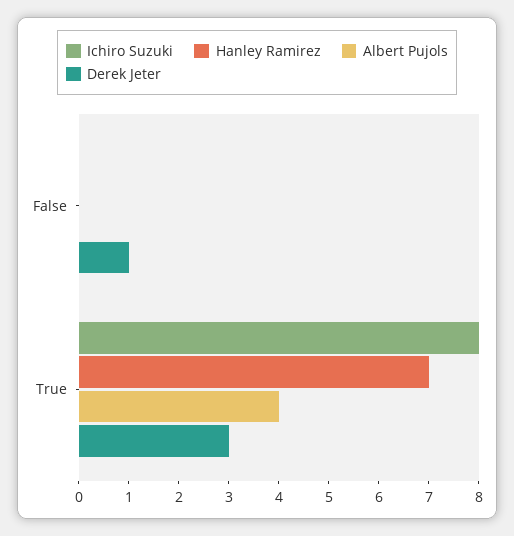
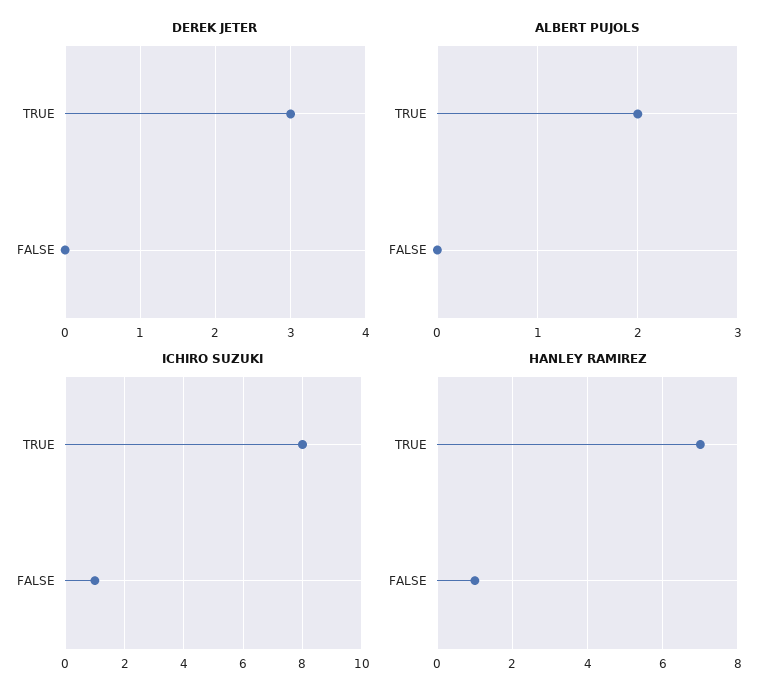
  {
    "Ichiro Suzuki": {
-     "False": 0,
+     "False": 1,
      "True": 8
    },
    "Hanley Ramirez": {
-     "False": 0,
+     "False": 1,
      "True": 7
    },
    "Albert Pujols": {
      "False": 0,
-     "True": 4
+     "True": 2
    },
    "Derek Jeter": {
-     "False": 1,
+     "False": 0,
      "True": 3
    }
  }

